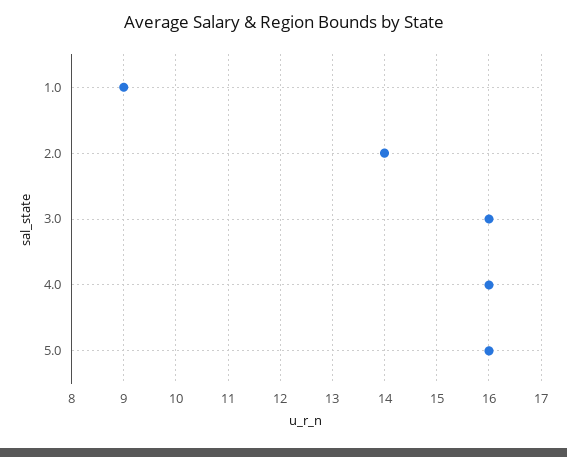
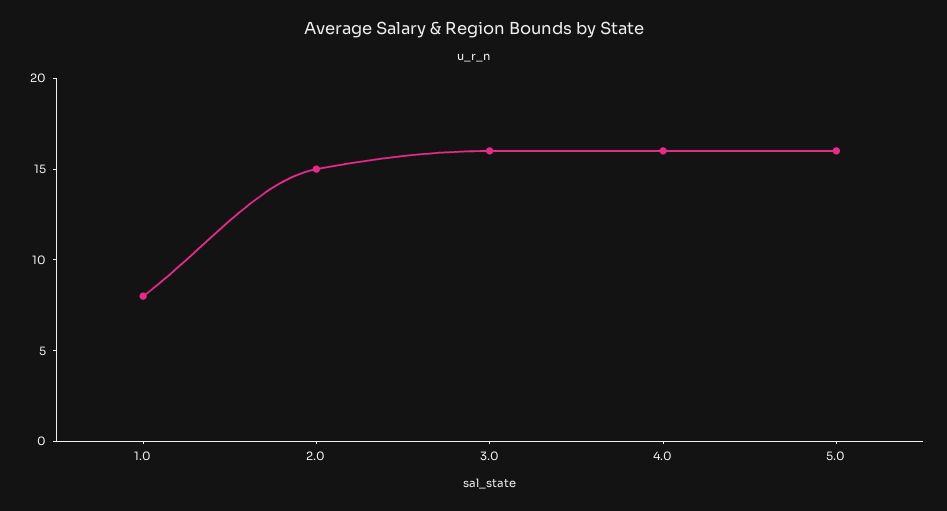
  {
-   "1.0": 9,
+   "1.0": 8,
-   "2.0": 14,
+   "2.0": 15,
    "3.0": 16,
    "4.0": 16,
    "5.0": 16
  }

